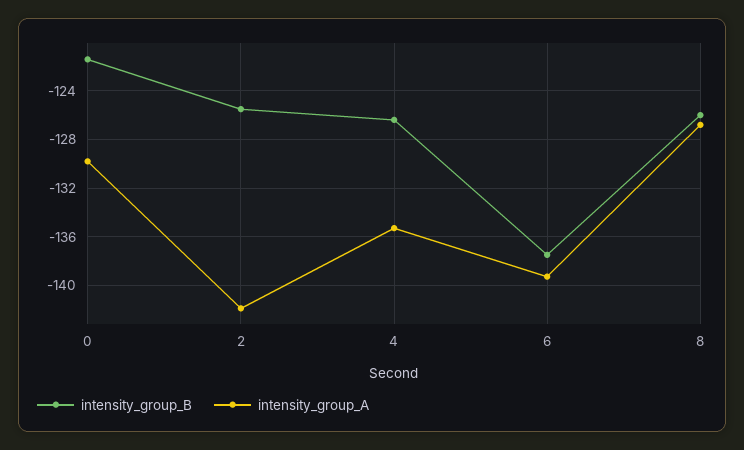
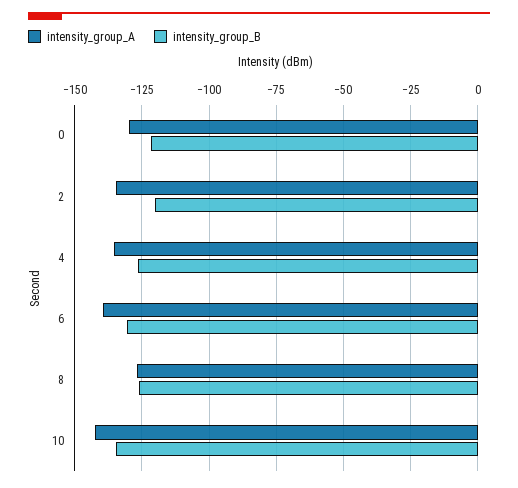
  {
    "intensity_group_B": {
      "0": -121.5,
-     "2": -125.5,
+     "2": -120,
      "4": -126.5,
-     "6": -137.5,
+     "6": -130,
-     "8": -126
+     "8": -126,
+     "10": -135
    },
    "intensity_group_A": {
      "0": -130,
-     "2": -142,
+     "2": -135,
      "4": -135.5,
      "6": -139.5,
-     "8": -127
+     "8": -127,
+     "10": -142.5
    }
  }

